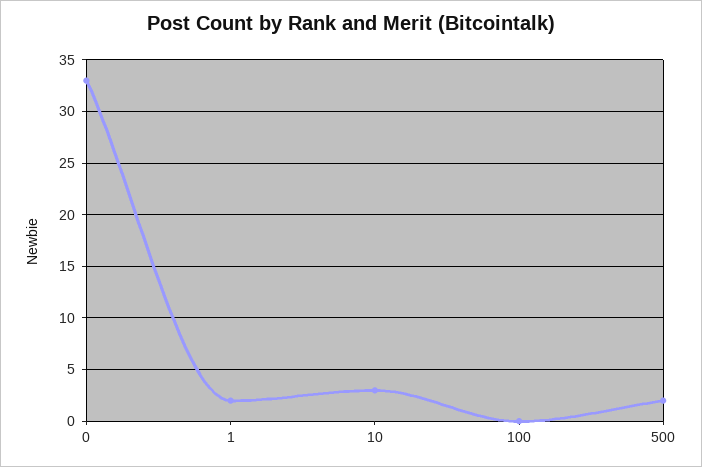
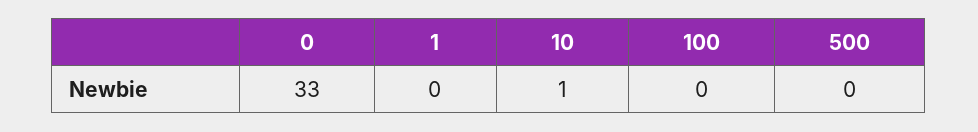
  {
    "0": 33,
-   "1": 2,
+   "1": 0,
-   "10": 3,
+   "10": 1,
    "100": 0,
-   "500": 2
+   "500": 0
  }

